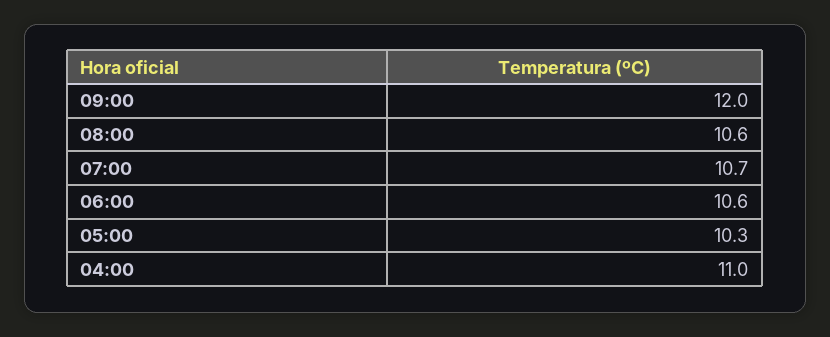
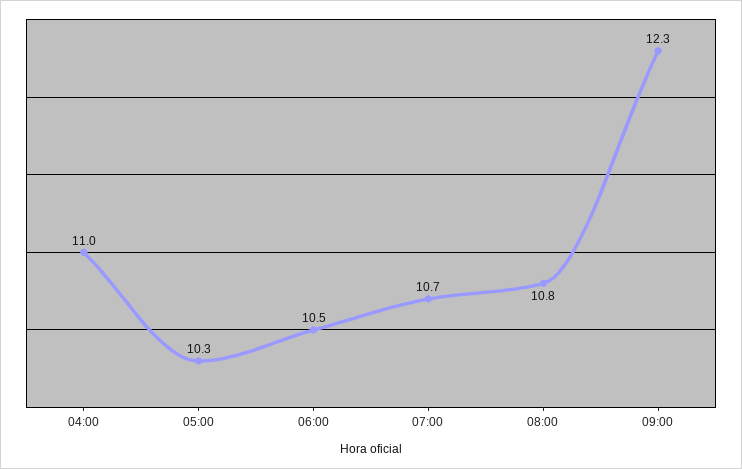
  {
-   "09:00": 12,
+   "09:00": 12.3,
-   "08:00": 10.6,
+   "08:00": 10.8,
    "07:00": 10.7,
-   "06:00": 10.6,
+   "06:00": 10.5,
    "05:00": 10.3,
    "04:00": 11
  }

